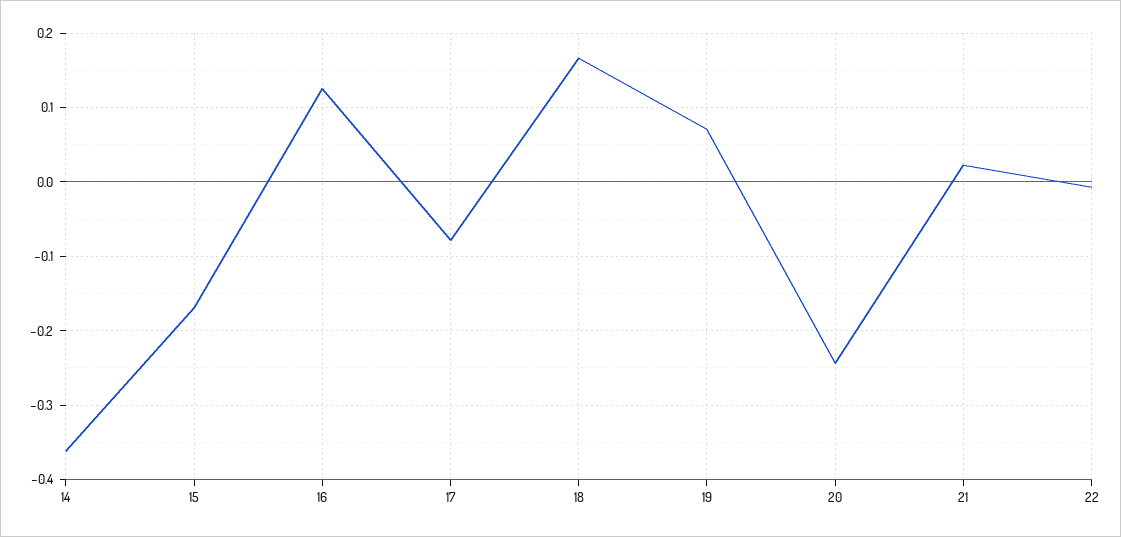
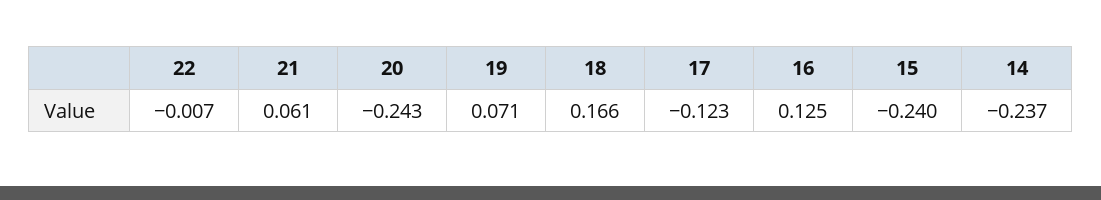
  {
-   "14": -0.36,
+   "14": -0.237,
-   "15": -0.17,
+   "15": -0.24,
    "16": 0.125,
-   "17": -0.08,
+   "17": -0.123,
    "18": 0.166,
    "19": 0.071,
    "20": -0.243,
-   "21": 0.02,
+   "21": 0.061,
    "22": -0.007
  }

